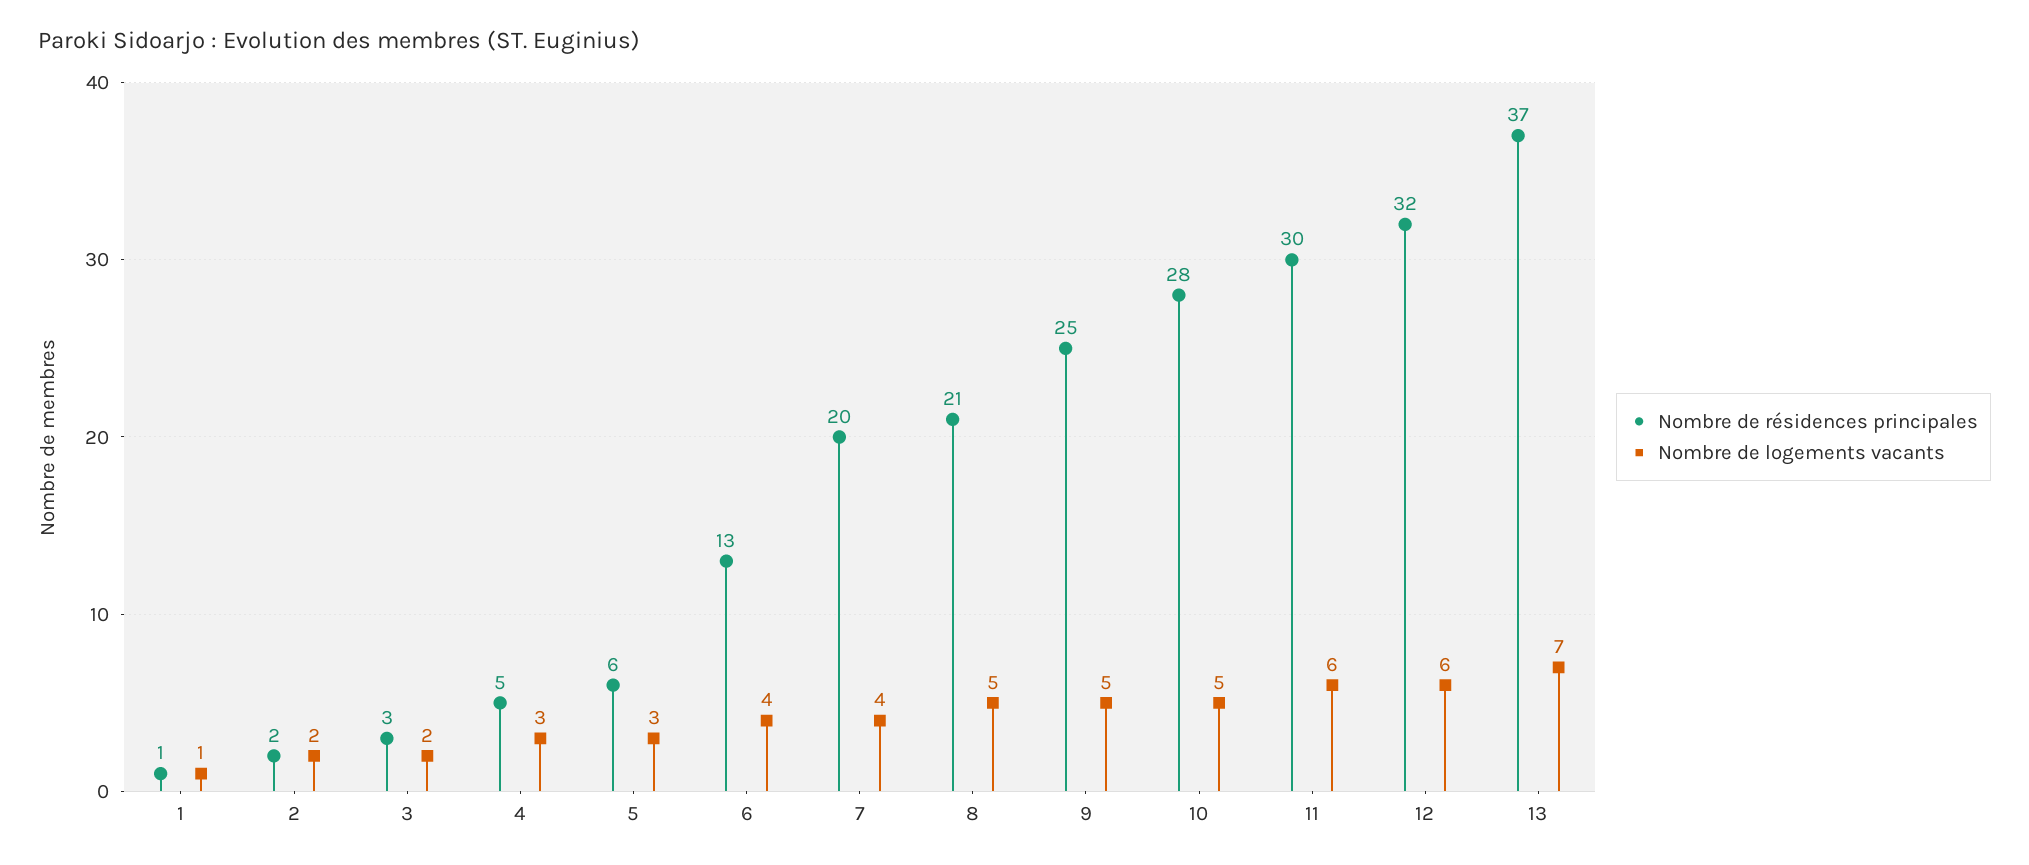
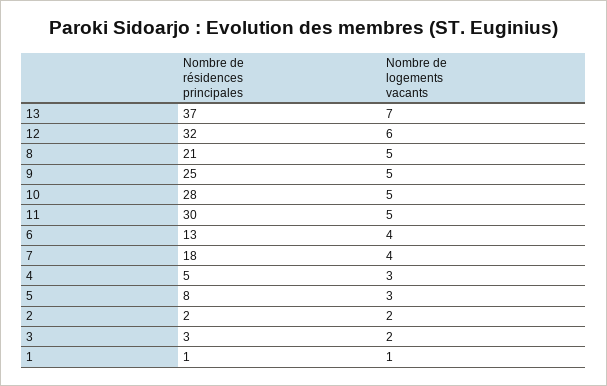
  {
    "Nombre de résidences principales": {
      "1": 1,
      "2": 2,
      "3": 3,
      "4": 5,
-     "5": 6,
+     "5": 8,
      "6": 13,
-     "7": 20,
+     "7": 18,
      "8": 21,
      "9": 25,
      "10": 28,
      "11": 30,
      "12": 32,
      "13": 37
    },
    "Nombre de logements vacants": {
      "1": 1,
      "2": 2,
      "3": 2,
      "4": 3,
      "5": 3,
      "6": 4,
      "7": 4,
      "8": 5,
      "9": 5,
      "10": 5,
-     "11": 6,
+     "11": 5,
      "12": 6,
      "13": 7
    }
  }

